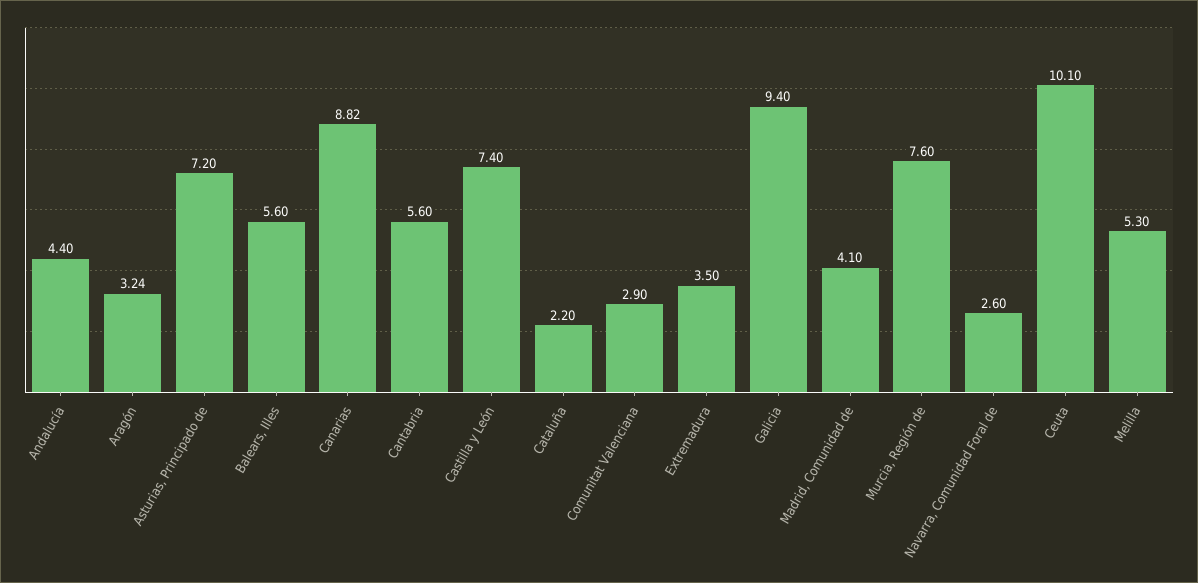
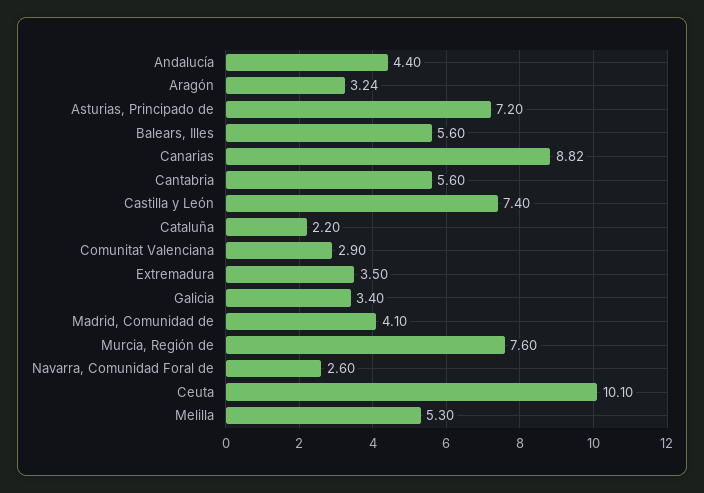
  {
    "Andalucía": 4.4,
    "Aragón": 3.24,
    "Asturias, Principado de": 7.2,
    "Balears, Illes": 5.6,
    "Canarias": 8.82,
    "Cantabria": 5.6,
    "Castilla y León": 7.4,
    "Cataluña": 2.2,
    "Comunitat Valenciana": 2.9,
    "Extremadura": 3.5,
-   "Galicia": 9.4,
+   "Galicia": 3.4,
    "Madrid, Comunidad de": 4.1,
    "Murcia, Región de": 7.6,
    "Navarra, Comunidad Foral de": 2.6,
    "Ceuta": 10.1,
    "Melilla": 5.3
  }

